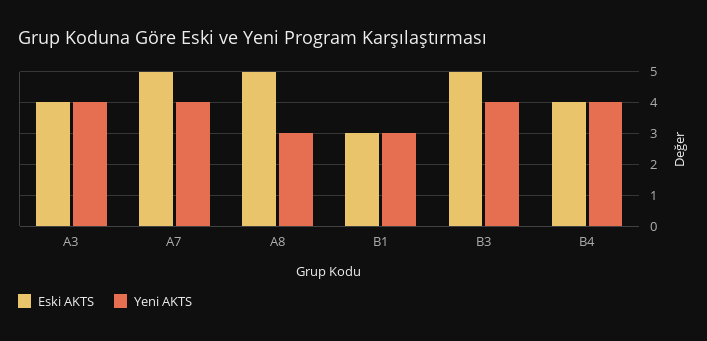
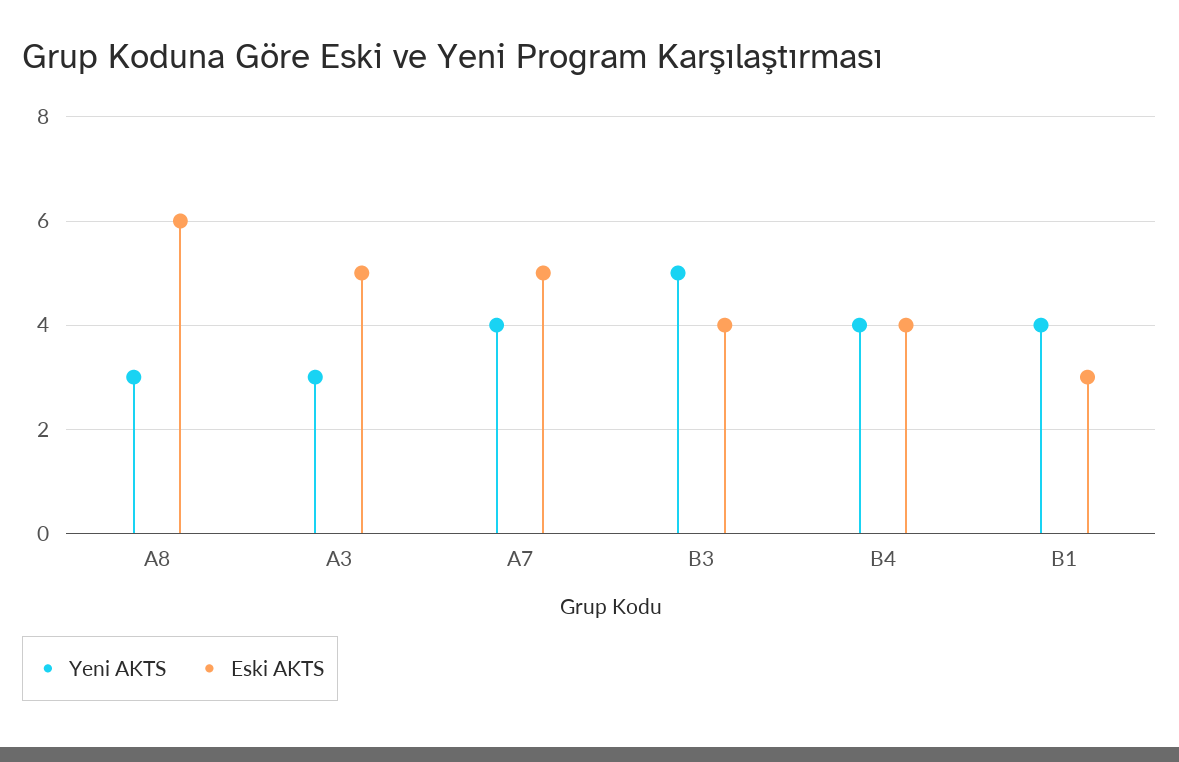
  {
    "Eski AKTS": {
-     "A3": 4,
+     "A3": 5,
      "A7": 5,
-     "A8": 5,
+     "A8": 6,
      "B1": 3,
-     "B3": 5,
+     "B3": 4,
      "B4": 4
    },
    "Yeni AKTS": {
-     "A3": 4,
+     "A3": 3,
      "A7": 4,
      "A8": 3,
-     "B1": 3,
+     "B1": 4,
-     "B3": 4,
+     "B3": 5,
      "B4": 4
    }
  }

